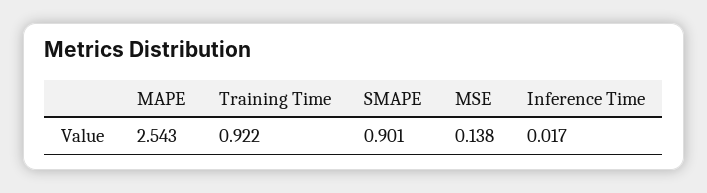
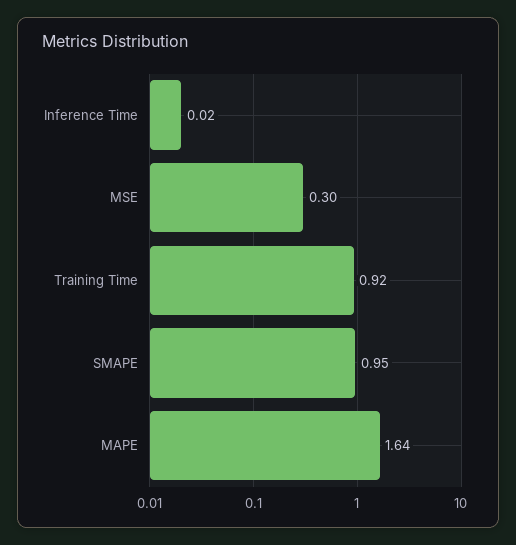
  {
-   "MAPE": 2.543,
+   "MAPE": 1.64,
    "Training Time": 0.922,
-   "SMAPE": 0.901,
+   "SMAPE": 0.95,
-   "MSE": 0.138,
+   "MSE": 0.3,
    "Inference Time": 0.017
  }

